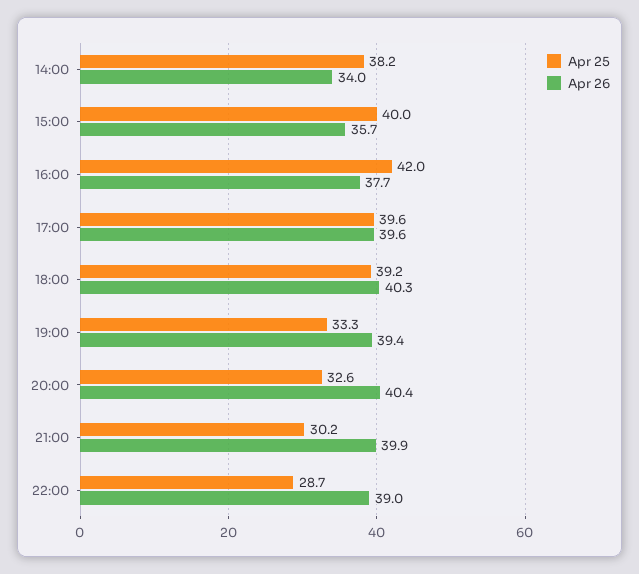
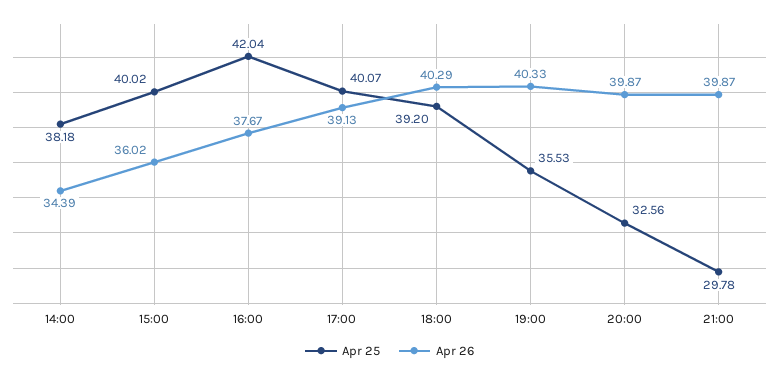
  {
    "Apr 25": {
      "14:00": 38.18,
      "15:00": 40.02,
      "16:00": 42.04,
-     "17:00": 39.6,
+     "17:00": 40.07,
      "18:00": 39.2,
-     "19:00": 33.3,
+     "19:00": 35.53,
      "20:00": 32.56,
-     "21:00": 30.2,
+     "21:00": 29.78
-     "22:00": 28.7
    },
    "Apr 26": {
-     "14:00": 34,
+     "14:00": 34.39,
-     "15:00": 35.7,
+     "15:00": 36.02,
      "16:00": 37.67,
-     "17:00": 39.6,
+     "17:00": 39.13,
      "18:00": 40.29,
-     "19:00": 39.4,
+     "19:00": 40.33,
-     "20:00": 40.4,
+     "20:00": 39.87,
-     "21:00": 39.87,
+     "21:00": 39.87
-     "22:00": 39
    }
  }

